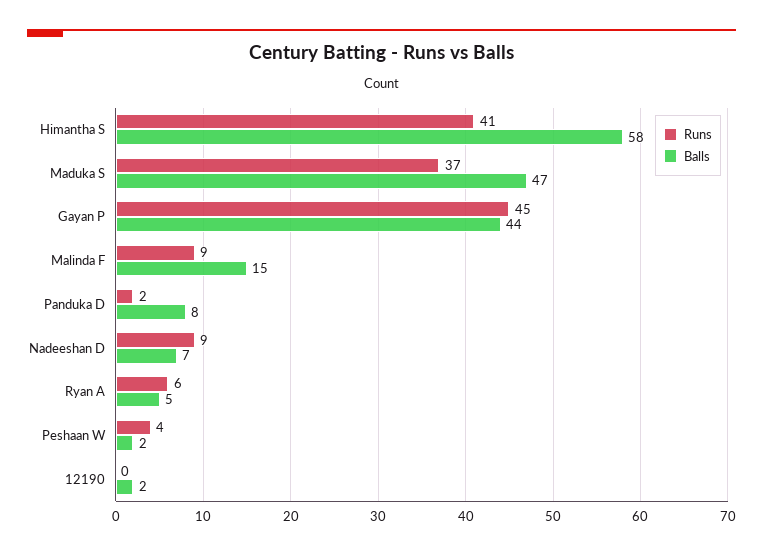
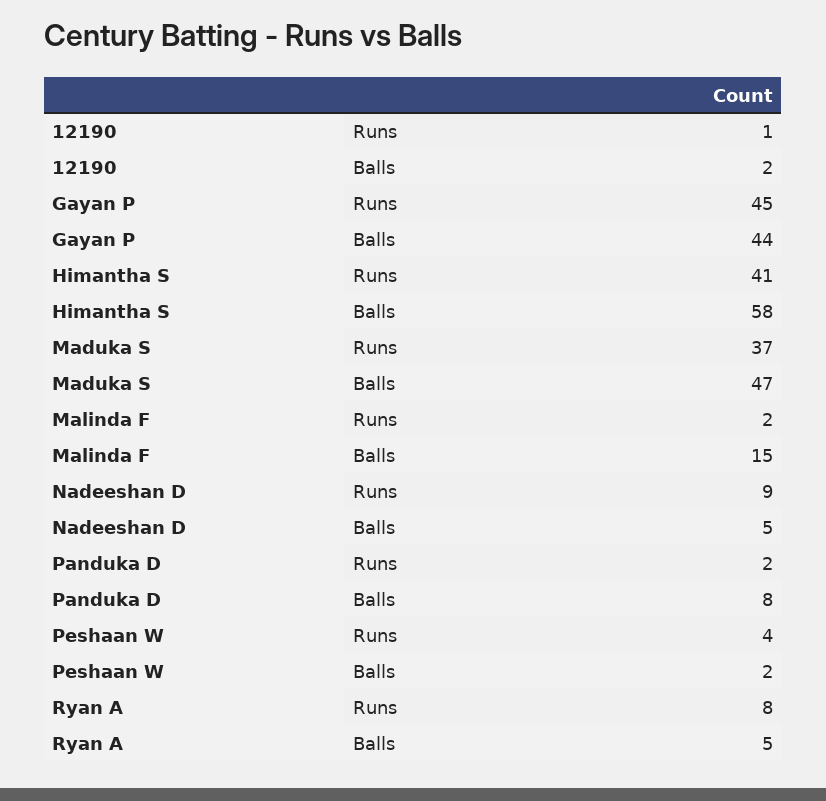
  {
    "Runs": {
      "Himantha S": 41,
      "Maduka S": 37,
      "Gayan P": 45,
-     "Malinda F": 9,
+     "Malinda F": 2,
      "Panduka D": 2,
      "Nadeeshan D": 9,
-     "Ryan A": 6,
+     "Ryan A": 8,
      "Peshaan W": 4,
-     "12190": 0
+     "12190": 1
    },
    "Balls": {
      "Himantha S": 58,
      "Maduka S": 47,
      "Gayan P": 44,
      "Malinda F": 15,
      "Panduka D": 8,
-     "Nadeeshan D": 7,
+     "Nadeeshan D": 5,
      "Ryan A": 5,
      "Peshaan W": 2,
      "12190": 2
    }
  }

